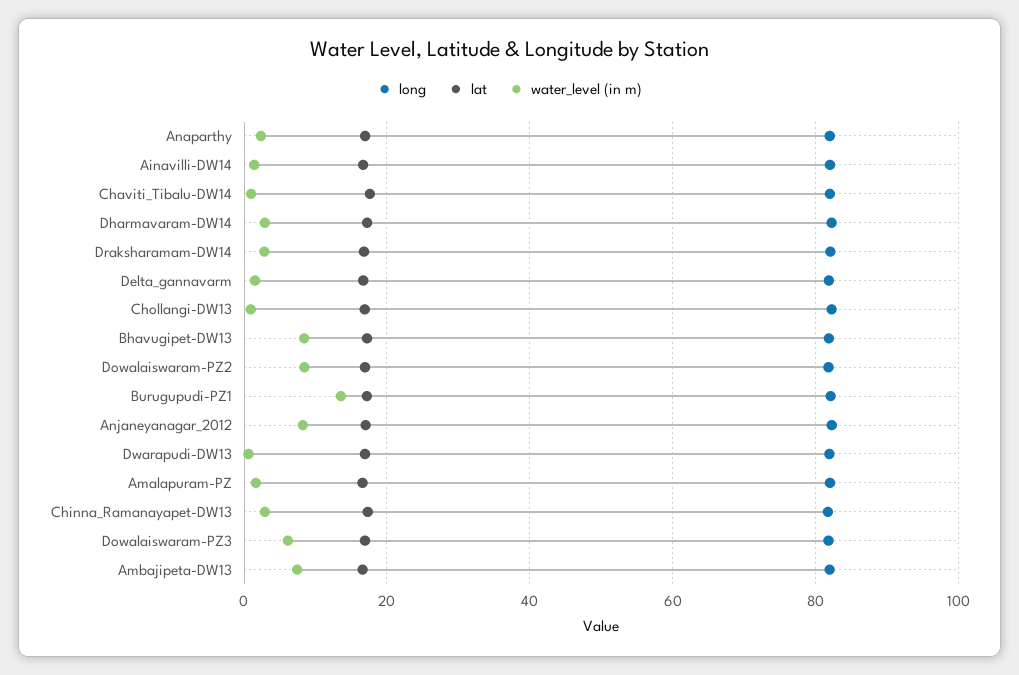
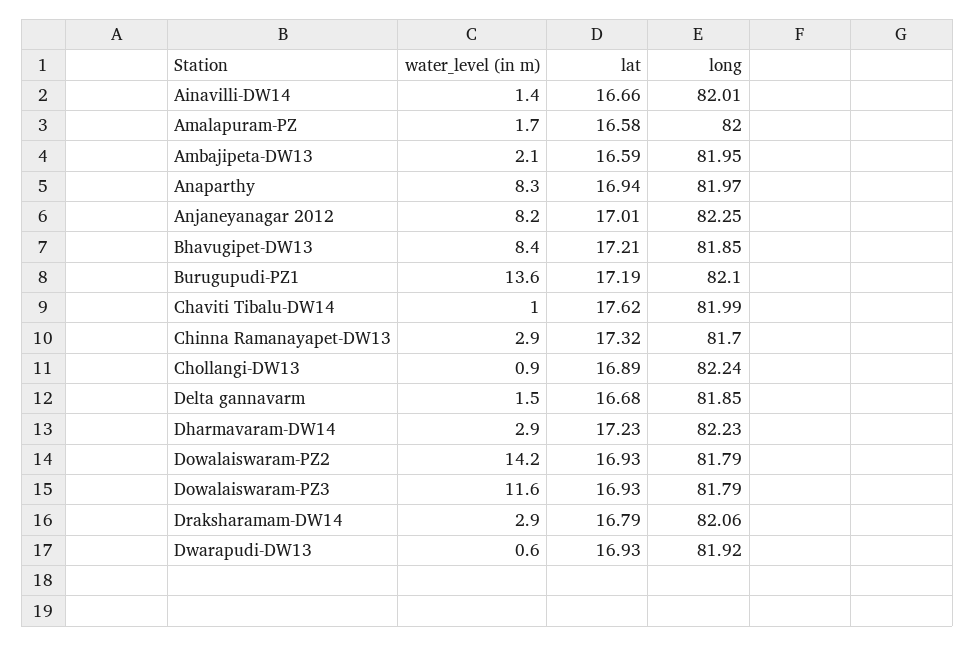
  {
    "long": {
      "Anaparthy": 81.97,
      "Ainavilli-DW14": 82.01,
      "Chaviti_Tibalu-DW14": 81.99,
      "Dharmavaram-DW14": 82.23,
      "Draksharamam-DW14": 82.06,
      "Delta_gannavarm": 81.85,
      "Chollangi-DW13": 82.24,
      "Bhavugipet-DW13": 81.85,
      "Dowalaiswaram-PZ2": 81.79,
      "Burugupudi-PZ1": 82.1,
      "Anjaneyanagar_2012": 82.25,
      "Dwarapudi-DW13": 81.92,
      "Amalapuram-PZ": 82,
      "Chinna_Ramanayapet-DW13": 81.7,
      "Dowalaiswaram-PZ3": 81.79,
      "Ambajipeta-DW13": 81.95
    },
    "lat": {
      "Anaparthy": 16.94,
      "Ainavilli-DW14": 16.66,
      "Chaviti_Tibalu-DW14": 17.62,
      "Dharmavaram-DW14": 17.23,
      "Draksharamam-DW14": 16.79,
      "Delta_gannavarm": 16.68,
      "Chollangi-DW13": 16.89,
      "Bhavugipet-DW13": 17.21,
      "Dowalaiswaram-PZ2": 16.93,
      "Burugupudi-PZ1": 17.19,
      "Anjaneyanagar_2012": 17.01,
      "Dwarapudi-DW13": 16.93,
      "Amalapuram-PZ": 16.58,
      "Chinna_Ramanayapet-DW13": 17.32,
      "Dowalaiswaram-PZ3": 16.93,
      "Ambajipeta-DW13": 16.59
    },
    "water_level (in m)": {
-     "Anaparthy": 2,
+     "Anaparthy": 8.3,
      "Ainavilli-DW14": 1.4,
      "Chaviti_Tibalu-DW14": 1,
      "Dharmavaram-DW14": 2.9,
      "Draksharamam-DW14": 2.9,
      "Delta_gannavarm": 1.5,
      "Chollangi-DW13": 0.9,
      "Bhavugipet-DW13": 8.4,
-     "Dowalaiswaram-PZ2": 8,
+     "Dowalaiswaram-PZ2": 14.2,
      "Burugupudi-PZ1": 13.6,
      "Anjaneyanagar_2012": 8.2,
      "Dwarapudi-DW13": 0.6,
      "Amalapuram-PZ": 1.7,
      "Chinna_Ramanayapet-DW13": 2.9,
-     "Dowalaiswaram-PZ3": 6,
+     "Dowalaiswaram-PZ3": 11.6,
-     "Ambajipeta-DW13": 8
+     "Ambajipeta-DW13": 2.1
    }
  }

